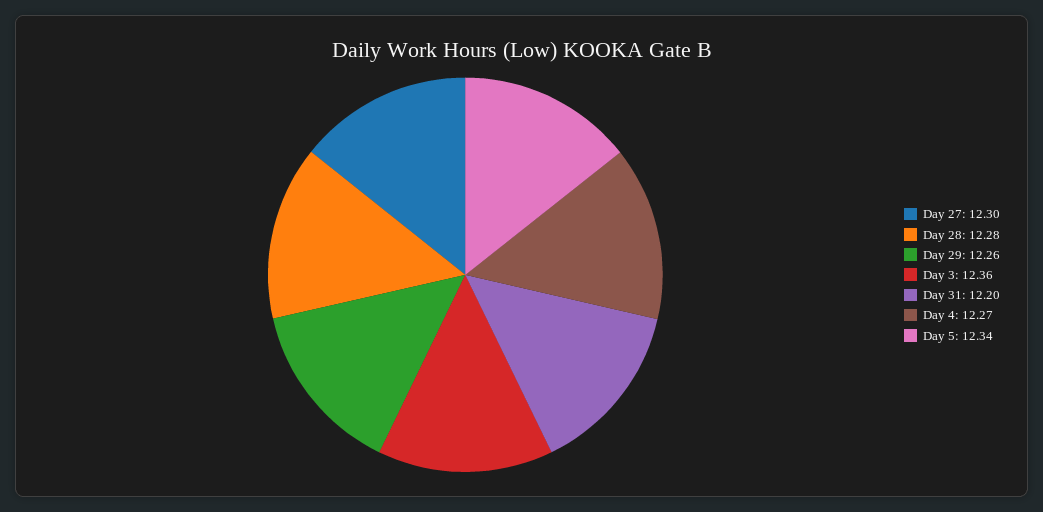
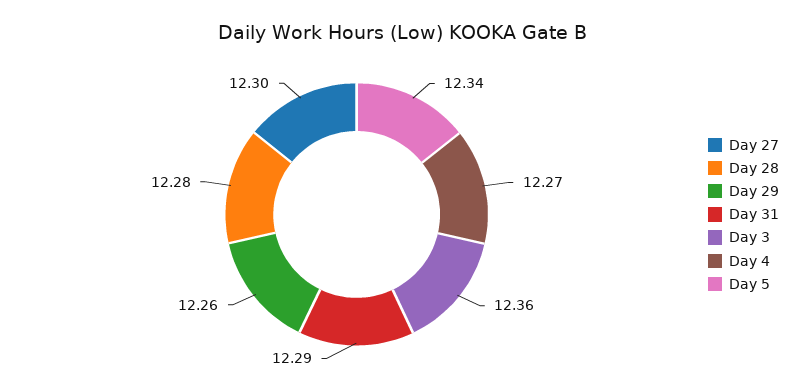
  {
    "Day 27": 12.3,
    "Day 28": 12.28,
    "Day 29": 12.26,
    "Day 3": 12.36,
-   "Day 31": 12.2,
+   "Day 31": 12.29,
    "Day 4": 12.27,
    "Day 5": 12.34
  }

